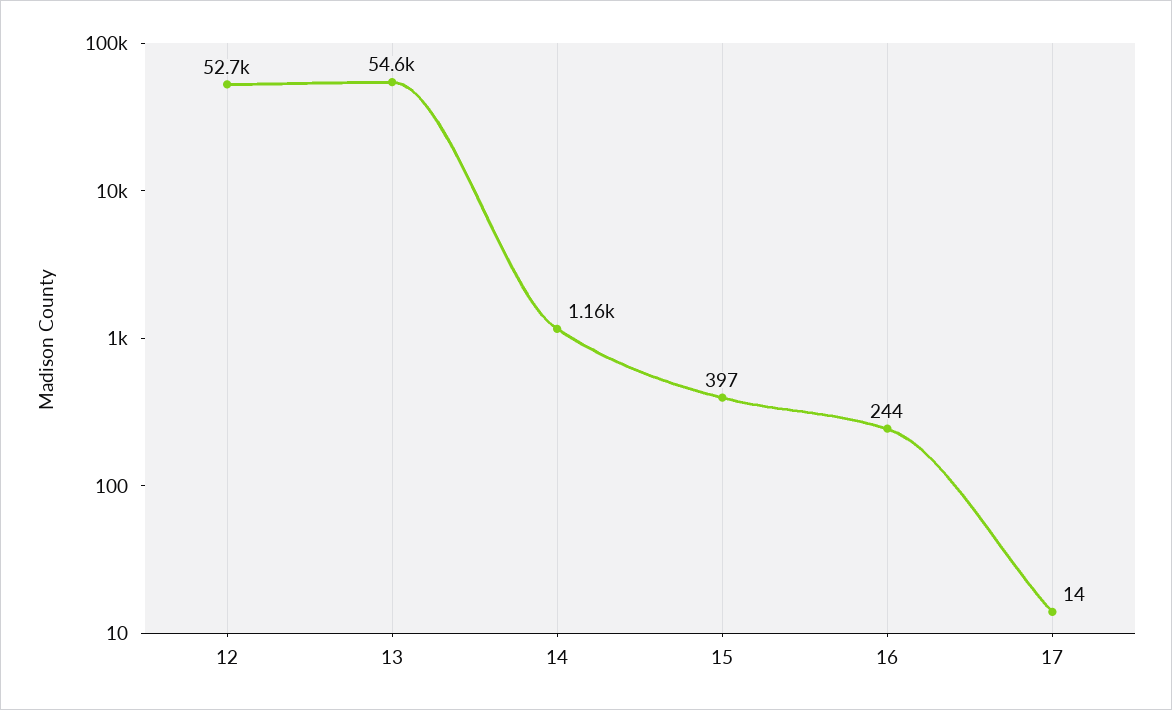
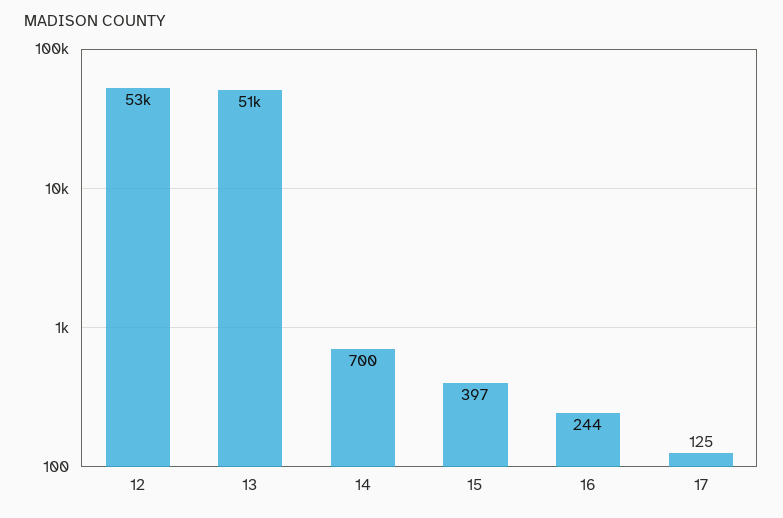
  {
    "12": 52700,
-   "13": 54600,
+   "13": 51000,
-   "14": 1160,
+   "14": 700,
    "15": 397,
    "16": 244,
-   "17": 14
+   "17": 125
  }

